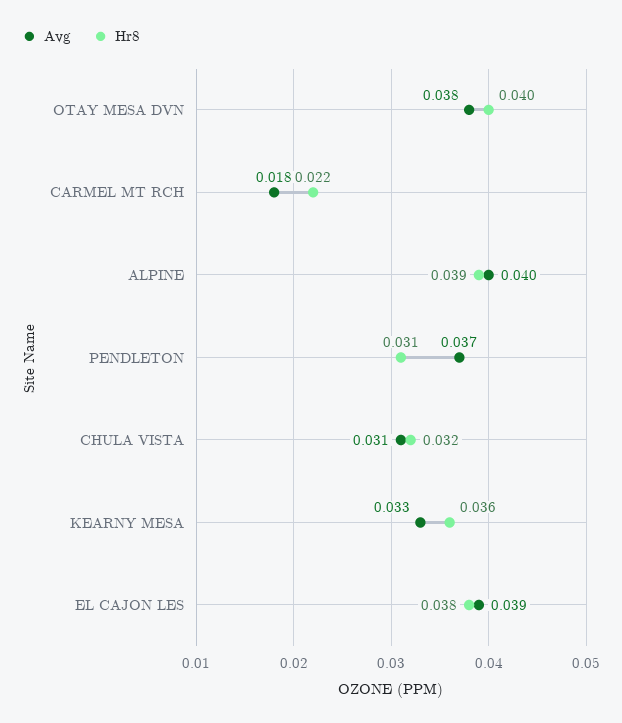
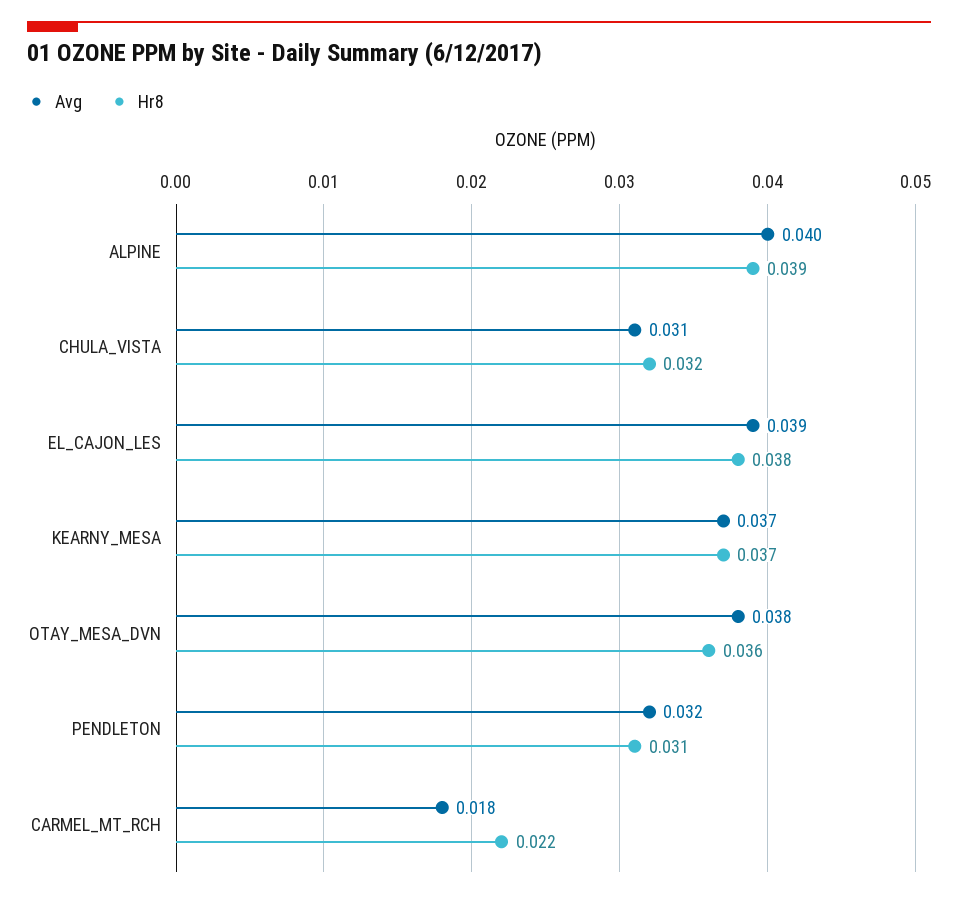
  {
    "Avg": {
      "OTAY MESA DVN": 0.038,
      "CARMEL MT RCH": 0.018,
      "ALPINE": 0.04,
-     "PENDLETON": 0.037,
+     "PENDLETON": 0.032,
      "CHULA VISTA": 0.031,
-     "KEARNY MESA": 0.033,
+     "KEARNY MESA": 0.037,
      "EL CAJON LES": 0.039
    },
    "Hr8": {
-     "OTAY MESA DVN": 0.04,
+     "OTAY MESA DVN": 0.036,
      "CARMEL MT RCH": 0.022,
      "ALPINE": 0.039,
      "PENDLETON": 0.031,
      "CHULA VISTA": 0.032,
-     "KEARNY MESA": 0.036,
+     "KEARNY MESA": 0.037,
      "EL CAJON LES": 0.038
    }
  }

